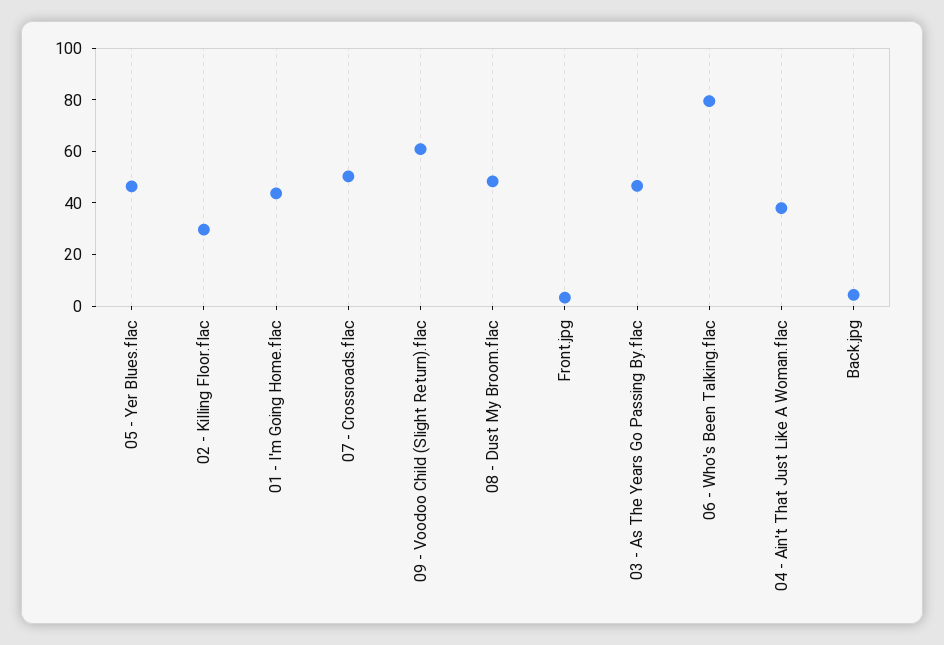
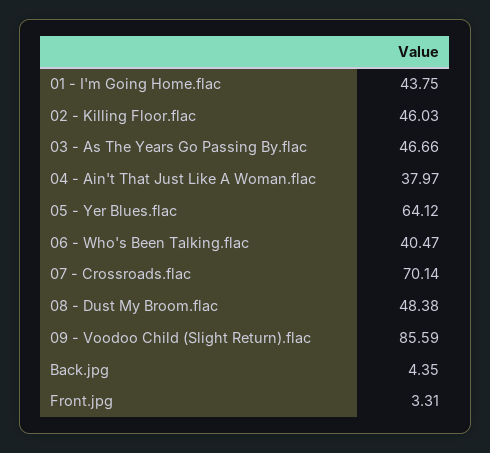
  {
-   "05 - Yer Blues.flac": 45,
+   "05 - Yer Blues.flac": 64.12,
-   "02 - Killing Floor.flac": 30,
+   "02 - Killing Floor.flac": 46.03,
    "01 - I'm Going Home.flac": 43.75,
-   "07 - Crossroads.flac": 50,
+   "07 - Crossroads.flac": 70.14,
-   "09 - Voodoo Child (Slight Return).flac": 60,
+   "09 - Voodoo Child (Slight Return).flac": 85.59,
    "08 - Dust My Broom.flac": 48.38,
    "Front.jpg": 3.31,
    "03 - As The Years Go Passing By.flac": 46.66,
-   "06 - Who's Been Talking.flac": 80,
+   "06 - Who's Been Talking.flac": 40.47,
    "04 - Ain't That Just Like A Woman.flac": 37.97,
    "Back.jpg": 4.35
  }

